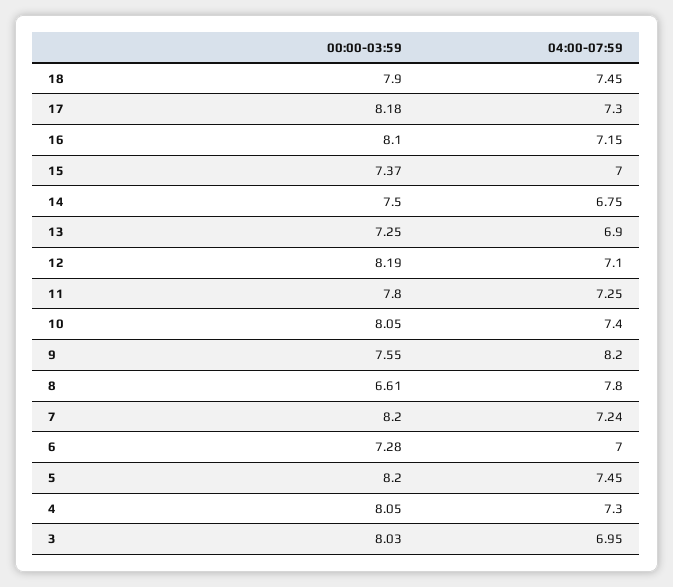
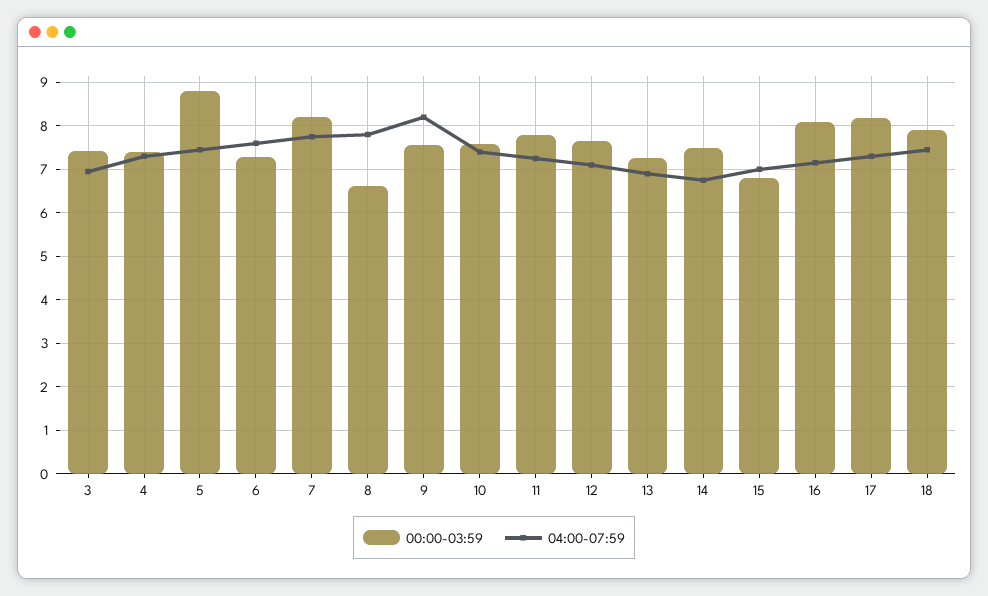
  {
    "00:00-03:59": {
      "18": 7.9,
      "17": 8.18,
      "16": 8.1,
-     "15": 7.37,
+     "15": 6.8,
      "14": 7.5,
      "13": 7.25,
-     "12": 8.19,
+     "12": 7.6,
      "11": 7.8,
-     "10": 8.05,
+     "10": 7.6,
      "9": 7.55,
      "8": 6.61,
      "7": 8.2,
      "6": 7.28,
-     "5": 8.2,
+     "5": 8.8,
-     "4": 8.05,
+     "4": 7.4,
-     "3": 8.03
+     "3": 7.4
    },
    "04:00-07:59": {
      "18": 7.45,
      "17": 7.3,
      "16": 7.15,
      "15": 7,
      "14": 6.75,
      "13": 6.9,
      "12": 7.1,
      "11": 7.25,
      "10": 7.4,
      "9": 8.2,
      "8": 7.8,
-     "7": 7.24,
+     "7": 7.8,
-     "6": 7,
+     "6": 7.6,
      "5": 7.45,
      "4": 7.3,
      "3": 6.95
    }
  }

